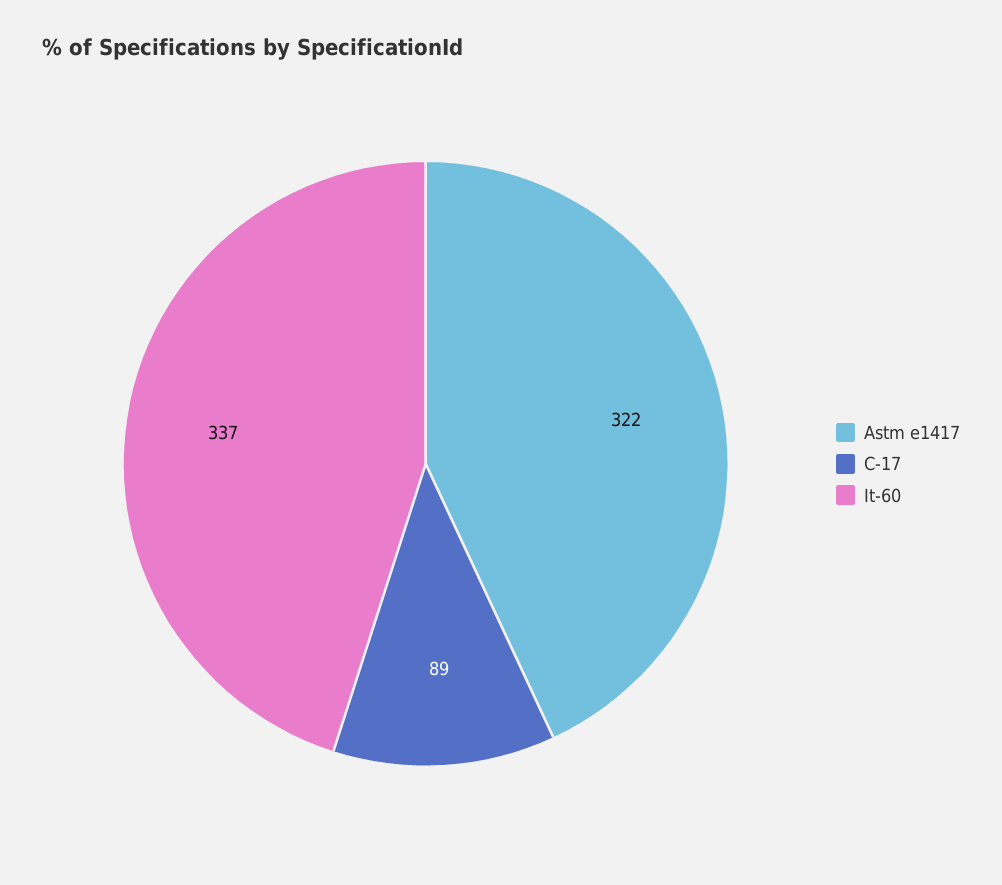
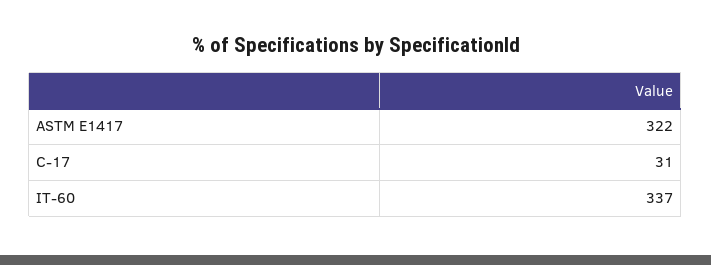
  {
    "Astm e1417": 322,
-   "C-17": 89,
+   "C-17": 31,
    "It-60": 337
  }

